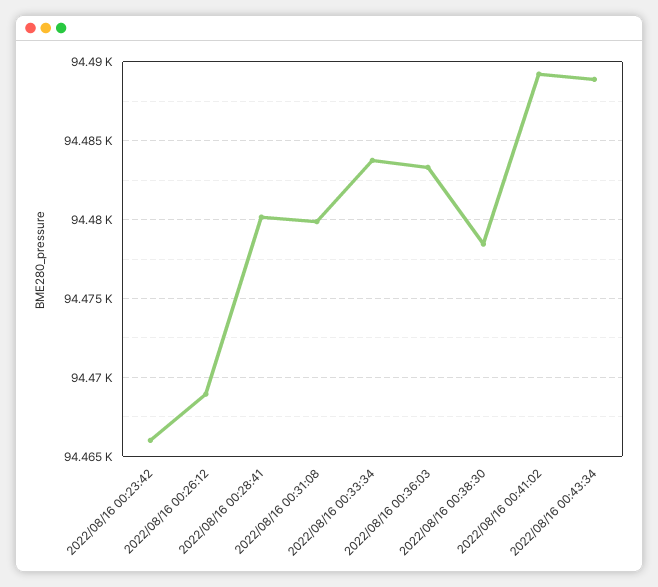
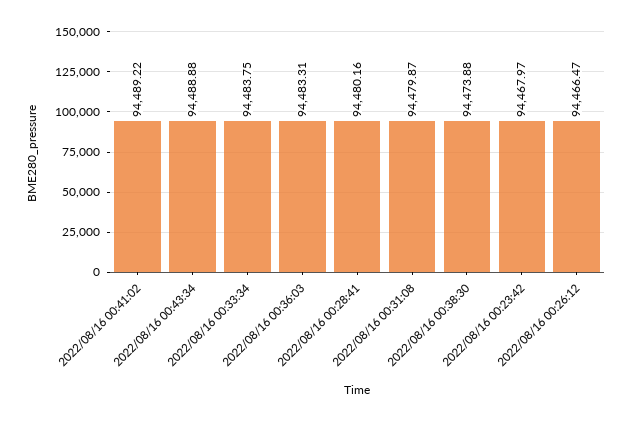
  {
-   "2022/08/16 00:23:42": 94466,
+   "2022/08/16 00:23:42": 94467.97,
-   "2022/08/16 00:26:12": 94469,
+   "2022/08/16 00:26:12": 94466.47,
    "2022/08/16 00:28:41": 94480.16,
    "2022/08/16 00:31:08": 94479.87,
    "2022/08/16 00:33:34": 94483.75,
    "2022/08/16 00:36:03": 94483.31,
-   "2022/08/16 00:38:30": 94478.5,
+   "2022/08/16 00:38:30": 94473.88,
    "2022/08/16 00:41:02": 94489.22,
    "2022/08/16 00:43:34": 94488.88
  }

